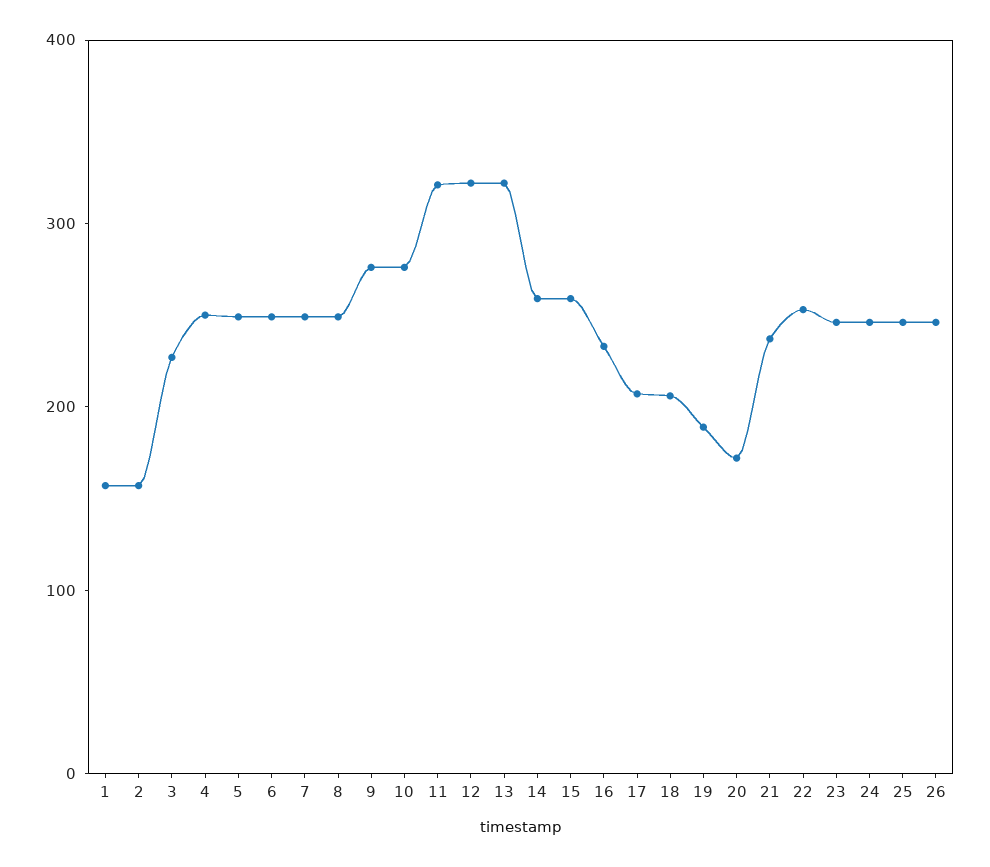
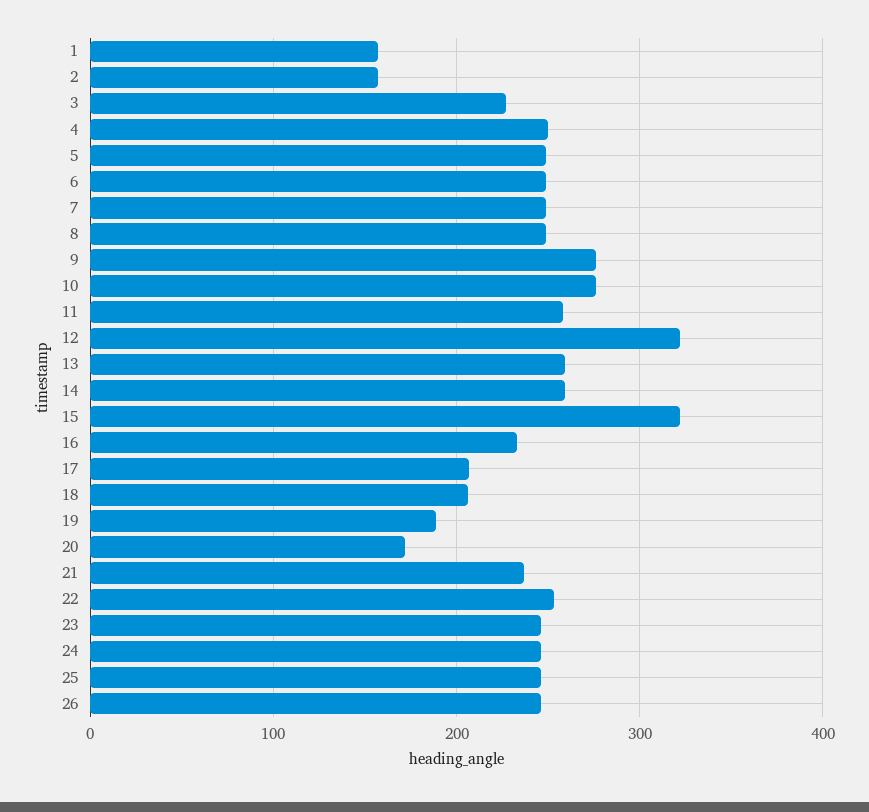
  {
    "1": 160,
    "2": 160,
    "3": 230,
    "4": 250,
    "5": 250,
    "6": 250,
    "7": 250,
    "8": 250,
    "9": 280,
    "10": 280,
-   "11": 320,
+   "11": 260,
    "12": 320,
-   "13": 320,
+   "13": 260,
    "14": 260,
-   "15": 260,
+   "15": 320,
    "16": 230,
    "17": 210,
    "18": 210,
    "19": 190,
    "20": 170,
    "21": 240,
    "22": 250,
    "23": 250,
    "24": 250,
    "25": 250,
    "26": 250
  }

